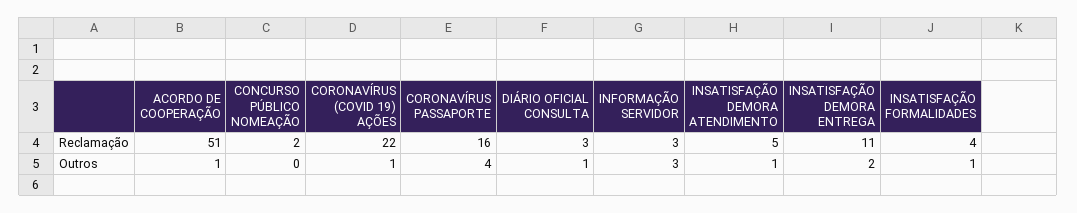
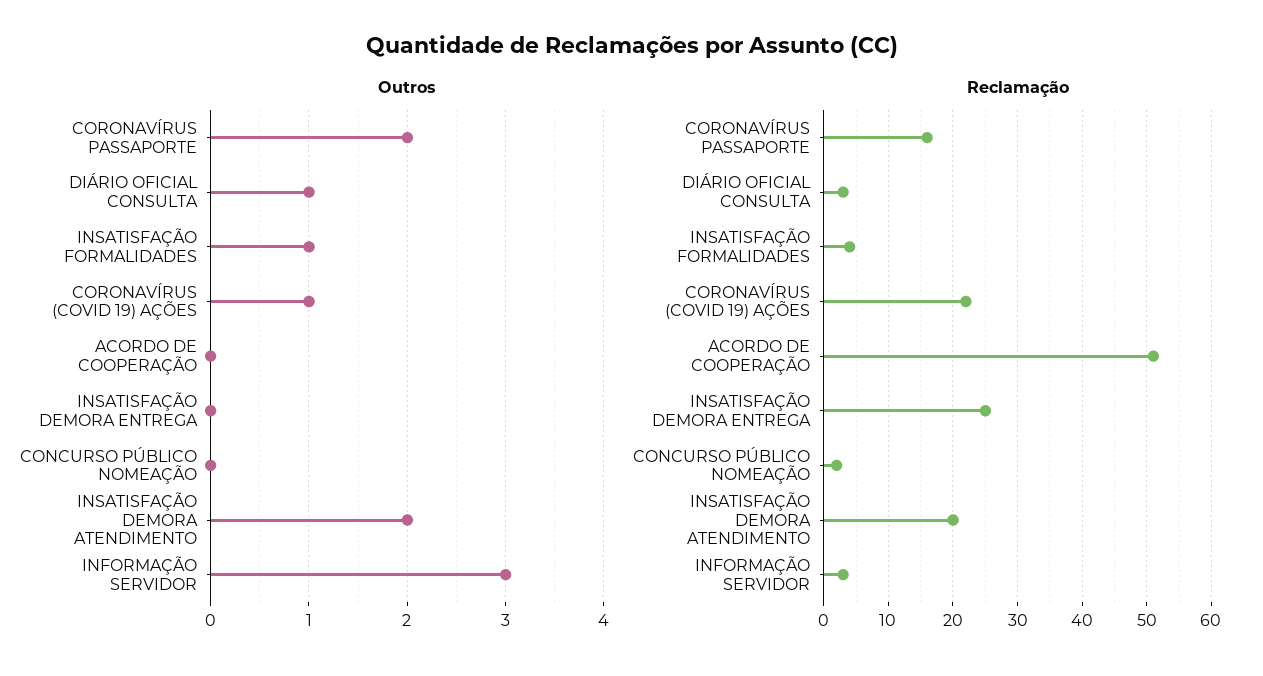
  {
    "Reclamação": {
      "ACORDO DE COOPERAÇÃO": 51,
      "CONCURSO PÚBLICO NOMEAÇÃO": 2,
      "CORONAVÍRUS (COVID 19) AÇÕES": 22,
      "CORONAVÍRUS PASSAPORTE": 16,
      "DIÁRIO OFICIAL CONSULTA": 3,
      "INFORMAÇÃO SERVIDOR": 3,
-     "INSATISFAÇÃO DEMORA ATENDIMENTO": 5,
+     "INSATISFAÇÃO DEMORA ATENDIMENTO": 20,
-     "INSATISFAÇÃO DEMORA ENTREGA": 11,
+     "INSATISFAÇÃO DEMORA ENTREGA": 25,
      "INSATISFAÇÃO FORMALIDADES": 4
    },
    "Outros": {
-     "ACORDO DE COOPERAÇÃO": 1,
+     "ACORDO DE COOPERAÇÃO": 0,
      "CONCURSO PÚBLICO NOMEAÇÃO": 0,
      "CORONAVÍRUS (COVID 19) AÇÕES": 1,
-     "CORONAVÍRUS PASSAPORTE": 4,
+     "CORONAVÍRUS PASSAPORTE": 2,
      "DIÁRIO OFICIAL CONSULTA": 1,
      "INFORMAÇÃO SERVIDOR": 3,
-     "INSATISFAÇÃO DEMORA ATENDIMENTO": 1,
+     "INSATISFAÇÃO DEMORA ATENDIMENTO": 2,
-     "INSATISFAÇÃO DEMORA ENTREGA": 2,
+     "INSATISFAÇÃO DEMORA ENTREGA": 0,
      "INSATISFAÇÃO FORMALIDADES": 1
    }
  }

